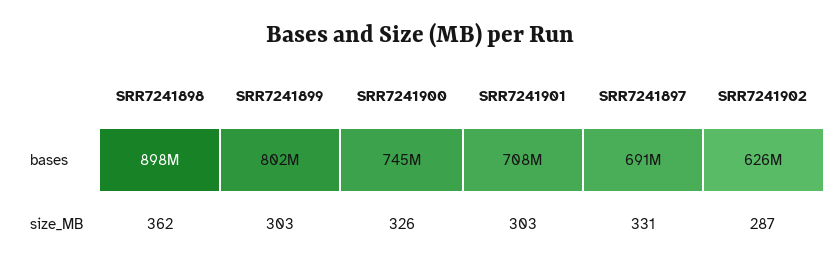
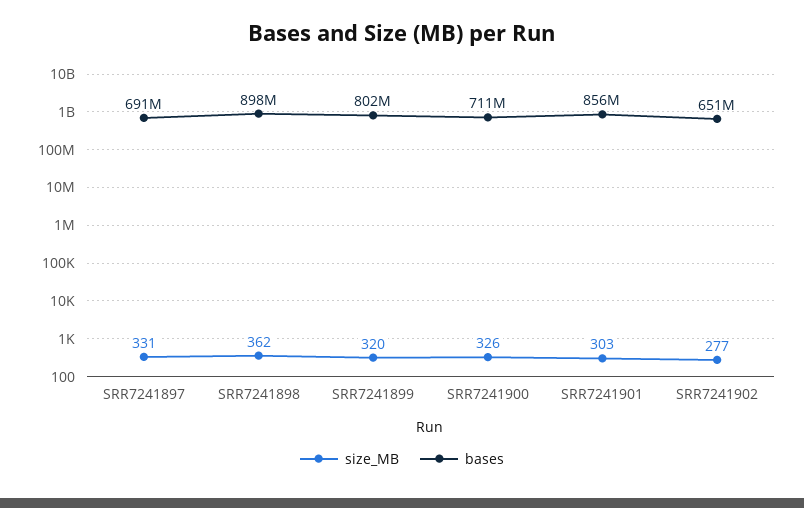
  {
    "bases": {
      "SRR7241898": 898000000,
      "SRR7241899": 802000000,
-     "SRR7241900": 745000000,
+     "SRR7241900": 711000000,
-     "SRR7241901": 708000000,
+     "SRR7241901": 856000000,
      "SRR7241897": 691000000,
-     "SRR7241902": 626000000
+     "SRR7241902": 651000000
    },
    "size_MB": {
      "SRR7241898": 362,
-     "SRR7241899": 303,
+     "SRR7241899": 320,
      "SRR7241900": 326,
      "SRR7241901": 303,
      "SRR7241897": 331,
-     "SRR7241902": 287
+     "SRR7241902": 277
    }
  }

